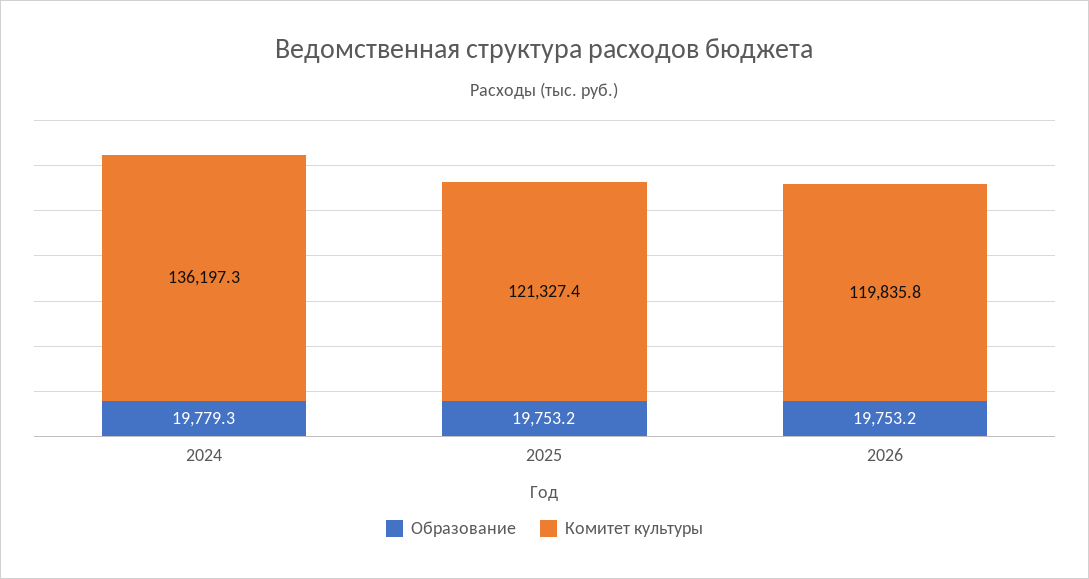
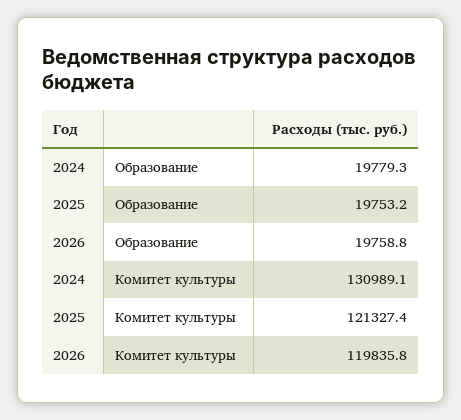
  {
    "Образование": {
      "2024": 19779.3,
      "2025": 19753.2,
-     "2026": 19753.2
+     "2026": 19758.8
    },
    "Комитет культуры": {
-     "2024": 136197.3,
+     "2024": 130989.1,
      "2025": 121327.4,
      "2026": 119835.8
    }
  }

